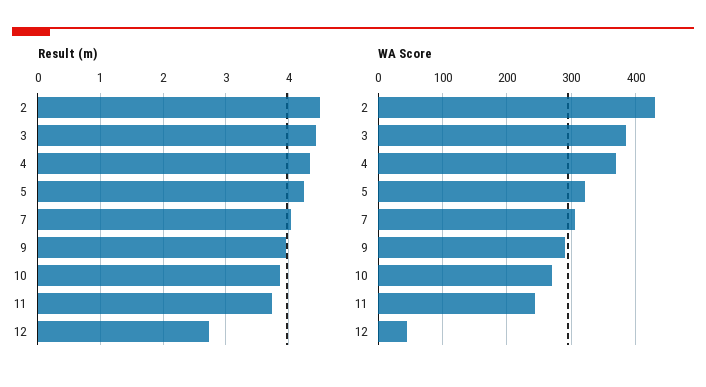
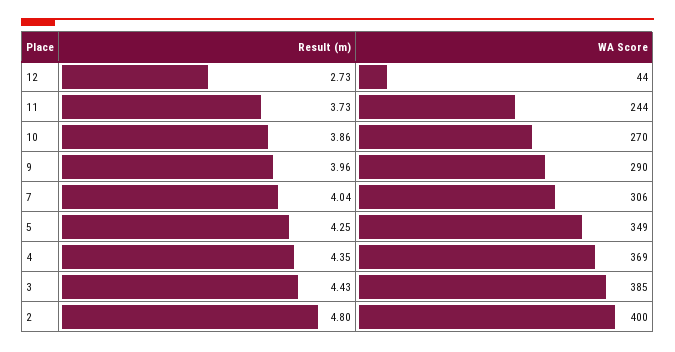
  {
    "Result (m)": {
-     "2": 4.5,
+     "2": 4.8,
      "3": 4.43,
      "4": 4.35,
      "5": 4.25,
      "7": 4.04,
      "9": 3.96,
      "10": 3.86,
      "11": 3.73,
      "12": 2.73
    },
    "WA Score": {
-     "2": 430,
+     "2": 400,
      "3": 385,
      "4": 369,
-     "5": 320,
+     "5": 349,
      "7": 306,
      "9": 290,
      "10": 270,
      "11": 244,
      "12": 44
    }
  }

